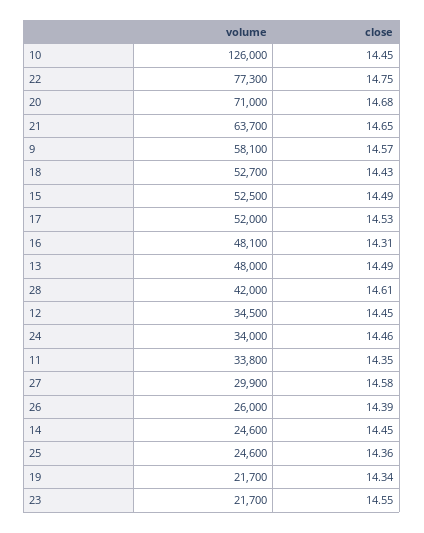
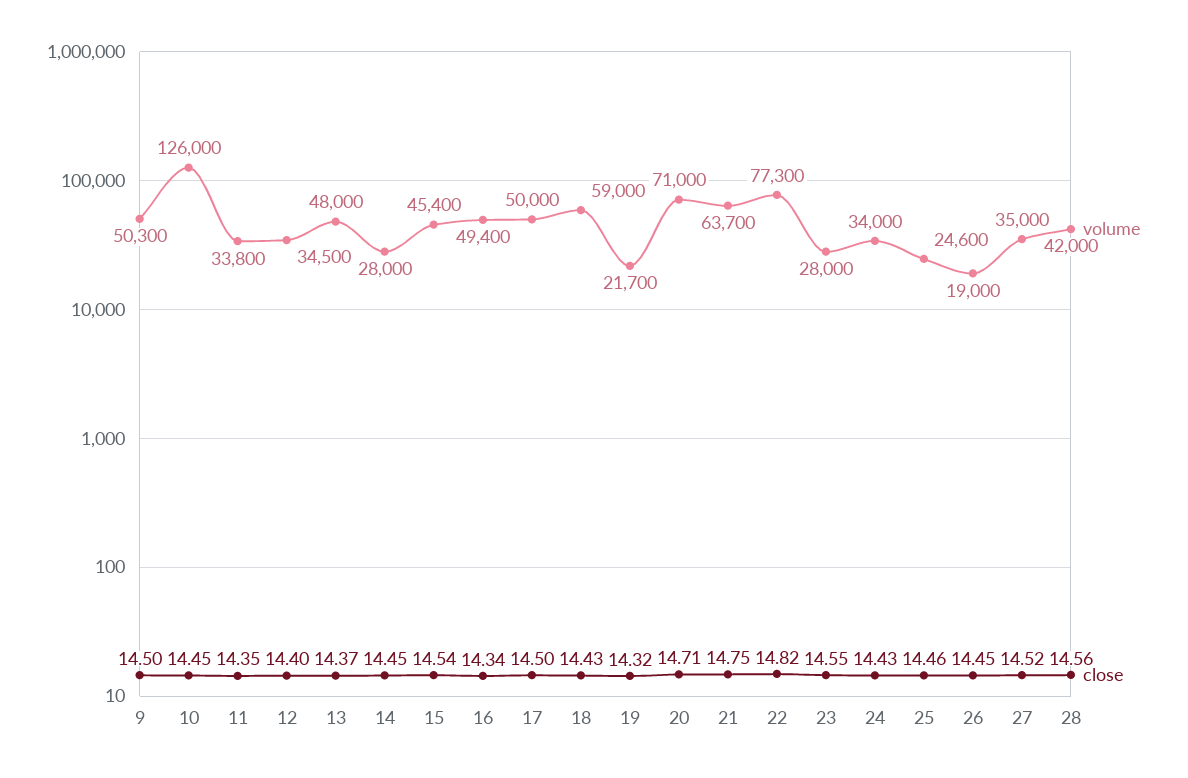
  {
    "volume": {
      "10": 126000,
      "22": 77300,
      "20": 71000,
      "21": 63700,
-     "9": 58100,
+     "9": 50300,
-     "18": 52700,
+     "18": 59000,
-     "15": 52500,
+     "15": 45400,
-     "17": 52000,
+     "17": 50000,
-     "16": 48100,
+     "16": 49400,
      "13": 48000,
      "28": 42000,
      "12": 34500,
      "24": 34000,
      "11": 33800,
-     "27": 29900,
+     "27": 35000,
-     "26": 26000,
+     "26": 19000,
-     "14": 24600,
+     "14": 28000,
      "25": 24600,
      "19": 21700,
-     "23": 21700
+     "23": 28000
    },
    "close": {
      "10": 14.45,
-     "22": 14.75,
+     "22": 14.82,
-     "20": 14.68,
+     "20": 14.71,
-     "21": 14.65,
+     "21": 14.75,
-     "9": 14.57,
+     "9": 14.5,
      "18": 14.43,
-     "15": 14.49,
+     "15": 14.54,
-     "17": 14.53,
+     "17": 14.5,
-     "16": 14.31,
+     "16": 14.34,
-     "13": 14.49,
+     "13": 14.37,
-     "28": 14.61,
+     "28": 14.56,
-     "12": 14.45,
+     "12": 14.4,
-     "24": 14.46,
+     "24": 14.43,
      "11": 14.35,
-     "27": 14.58,
+     "27": 14.52,
-     "26": 14.39,
+     "26": 14.45,
      "14": 14.45,
-     "25": 14.36,
+     "25": 14.46,
-     "19": 14.34,
+     "19": 14.32,
      "23": 14.55
    }
  }

